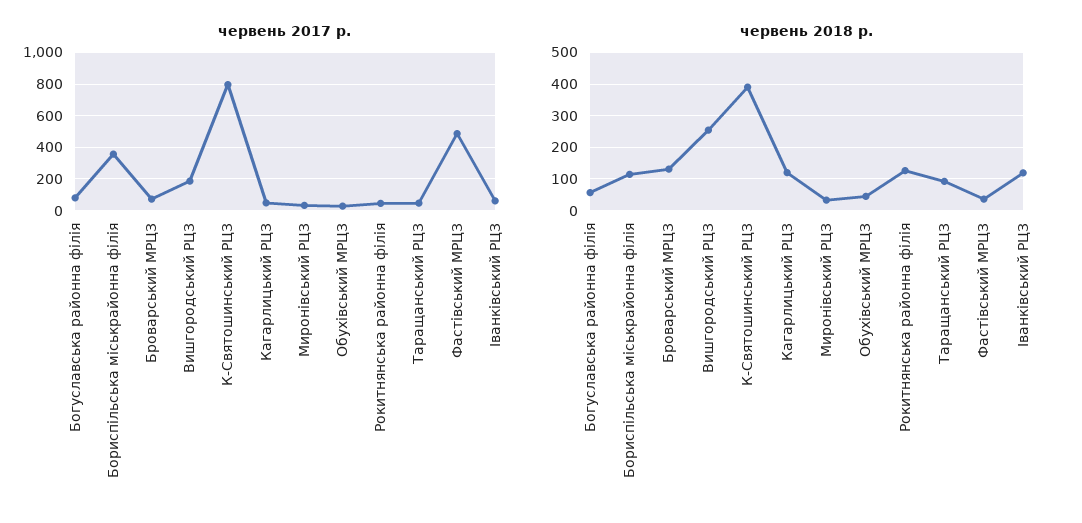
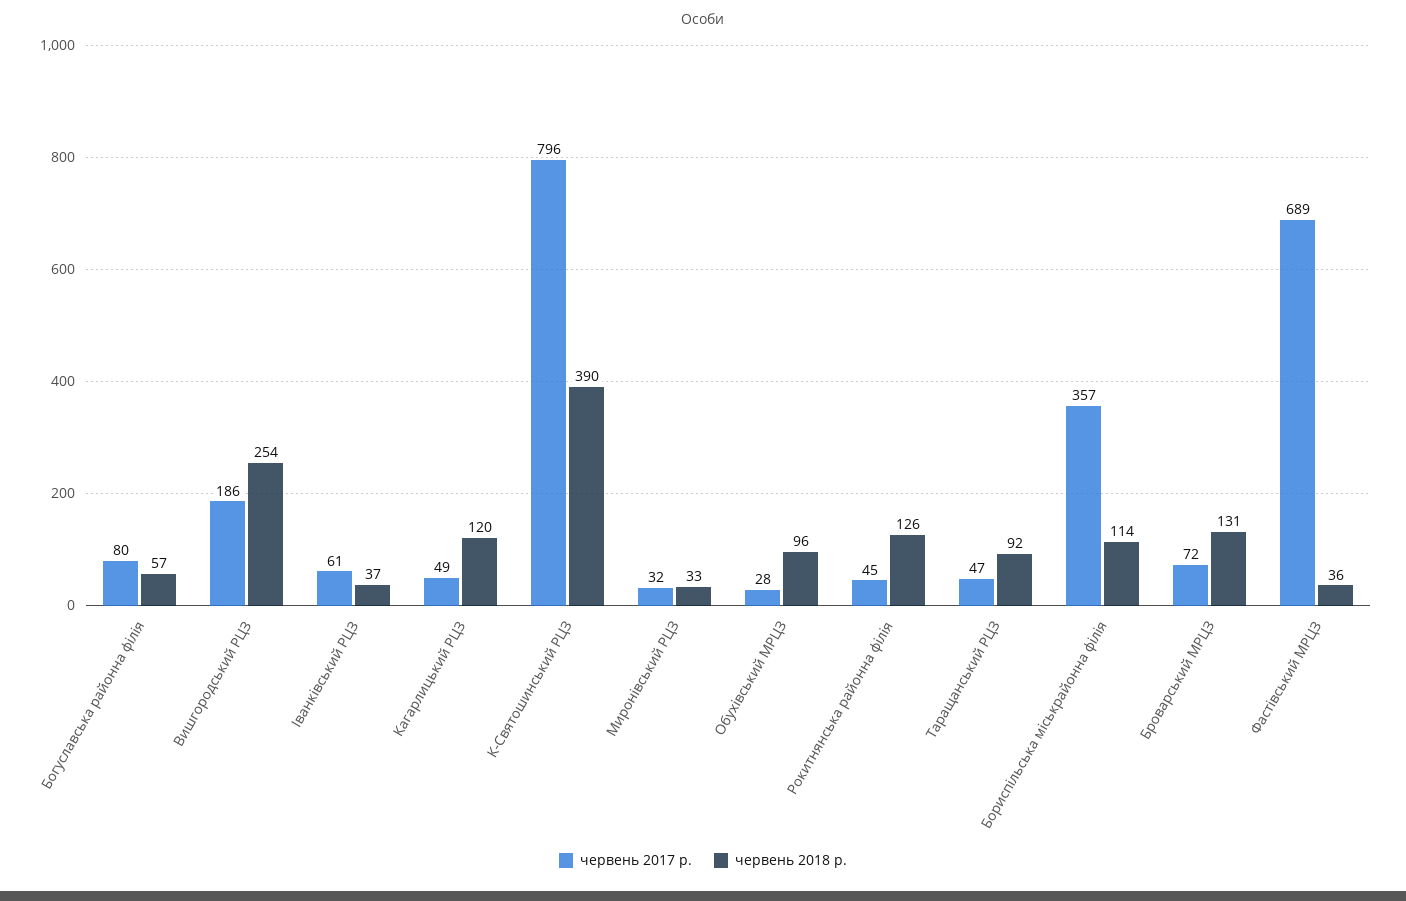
  {
    "червень 2017 р.": {
      "Богуславська районна філія": 80,
      "Бориспільська міськрайонна філія": 357,
      "Броварський МРЦЗ": 72,
      "Вишгородський РЦЗ": 186,
      "К-Святошинський РЦЗ": 796,
      "Кагарлицький РЦЗ": 49,
      "Миронівський РЦЗ": 32,
      "Обухівський МРЦЗ": 28,
      "Рокитнянська районна філія": 45,
      "Таращанський РЦЗ": 47,
-     "Фастівський МРЦЗ": 500,
+     "Фастівський МРЦЗ": 689,
      "Іванківський РЦЗ": 61
    },
    "червень 2018 р.": {
      "Богуславська районна філія": 57,
      "Бориспільська міськрайонна філія": 114,
      "Броварський МРЦЗ": 131,
      "Вишгородський РЦЗ": 254,
      "К-Святошинський РЦЗ": 390,
      "Кагарлицький РЦЗ": 120,
      "Миронівський РЦЗ": 33,
-     "Обухівський МРЦЗ": 40,
+     "Обухівський МРЦЗ": 96,
      "Рокитнянська районна філія": 126,
      "Таращанський РЦЗ": 92,
      "Фастівський МРЦЗ": 36,
-     "Іванківський РЦЗ": 120
+     "Іванківський РЦЗ": 37
    }
  }

